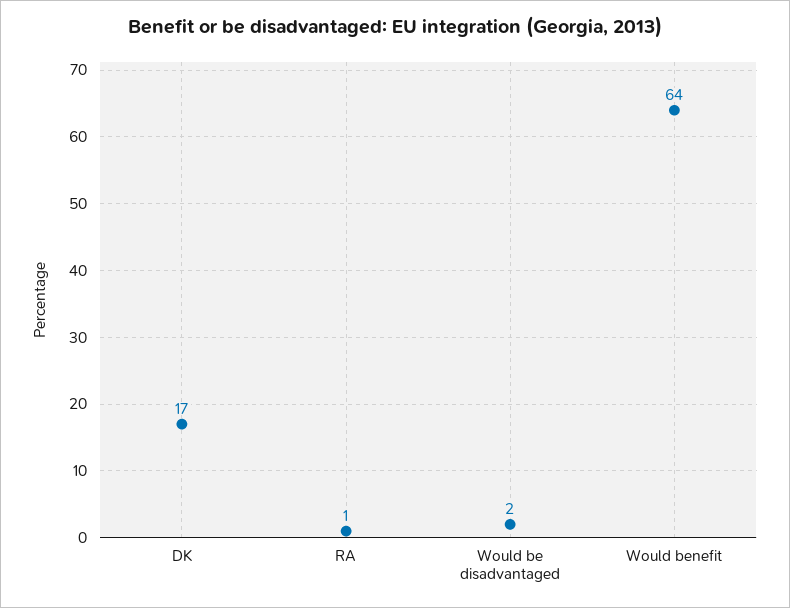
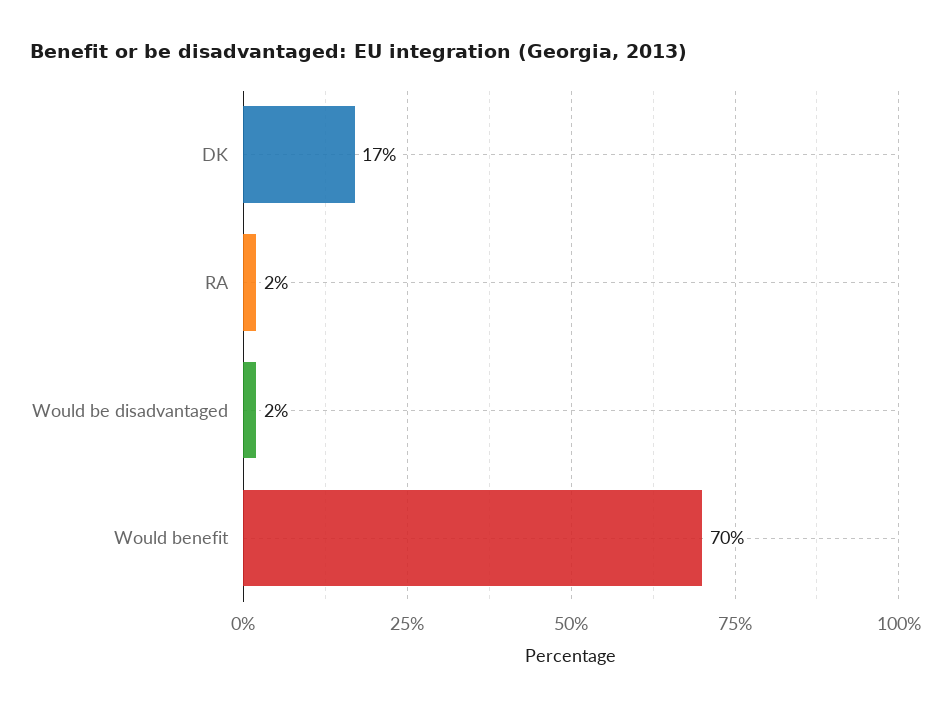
  {
    "DK": 17,
-   "RA": 1,
+   "RA": 2,
    "Would be disadvantaged": 2,
-   "Would benefit": 64
+   "Would benefit": 70
  }

